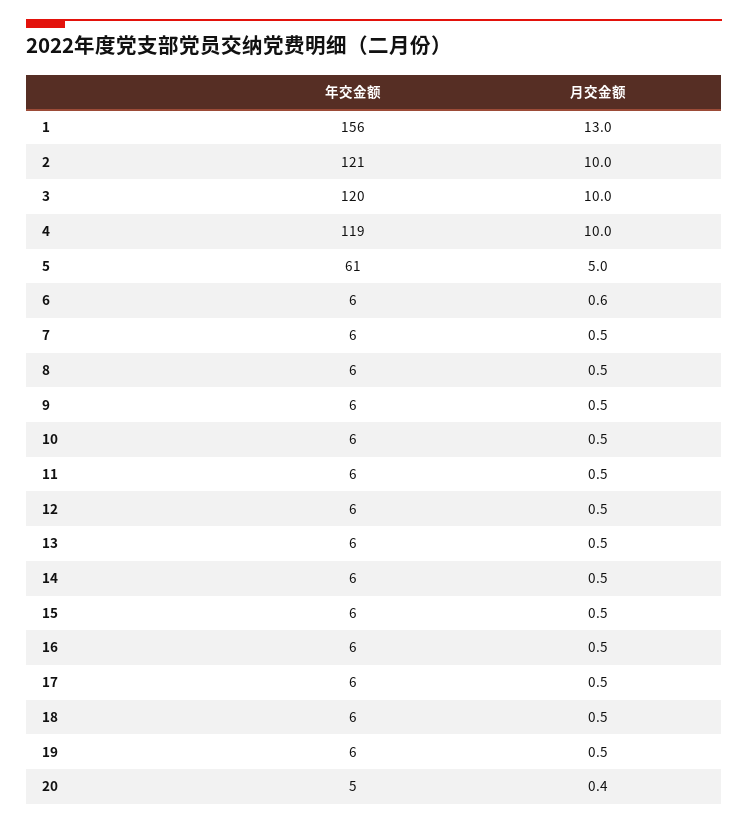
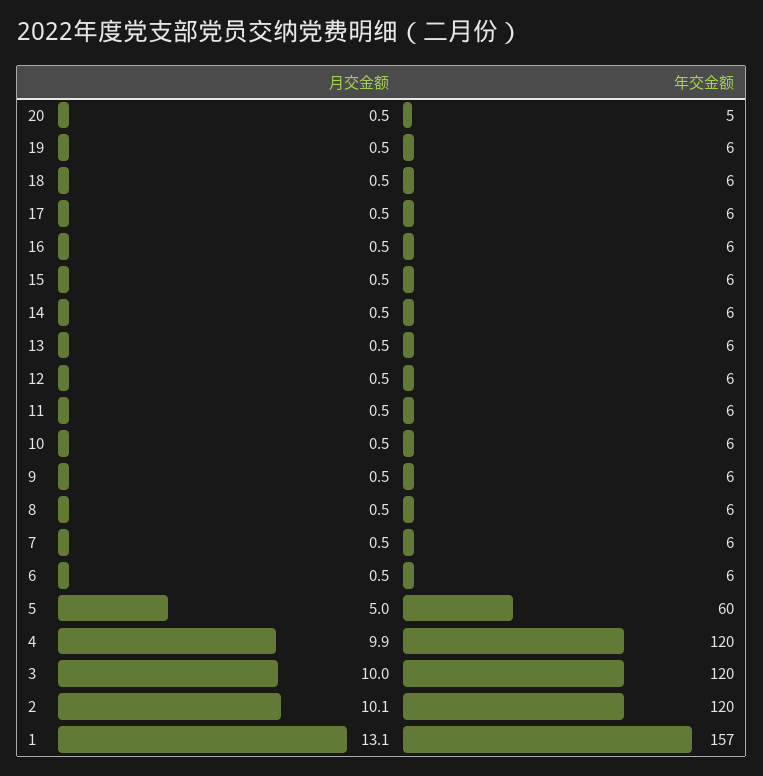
  {
    "年交金额": {
-     "1": 156,
+     "1": 157,
-     "2": 121,
+     "2": 120,
      "3": 120,
-     "4": 119,
+     "4": 120,
-     "5": 61,
+     "5": 60,
      "6": 6,
      "7": 6,
      "8": 6,
      "9": 6,
      "10": 6,
      "11": 6,
      "12": 6,
      "13": 6,
      "14": 6,
      "15": 6,
      "16": 6,
      "17": 6,
      "18": 6,
      "19": 6,
      "20": 5
    },
    "月交金额": {
-     "1": 13,
+     "1": 13.1,
-     "2": 10,
+     "2": 10.1,
      "3": 10,
-     "4": 10,
+     "4": 9.9,
      "5": 5,
-     "6": 0.6,
+     "6": 0.5,
      "7": 0.5,
      "8": 0.5,
      "9": 0.5,
      "10": 0.5,
      "11": 0.5,
      "12": 0.5,
      "13": 0.5,
      "14": 0.5,
      "15": 0.5,
      "16": 0.5,
      "17": 0.5,
      "18": 0.5,
      "19": 0.5,
-     "20": 0.4
+     "20": 0.5
    }
  }

